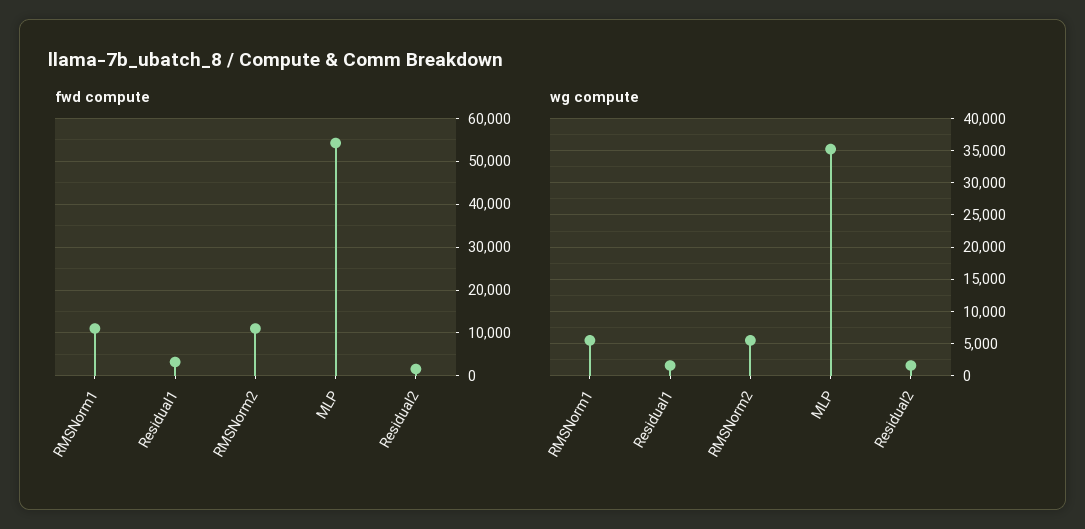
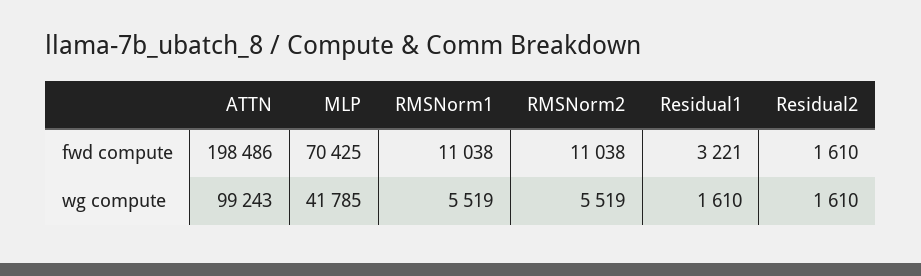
  {
    "fwd compute": {
      "RMSNorm1": 11038,
      "Residual1": 3221,
      "RMSNorm2": 11038,
-     "MLP": 54000,
+     "MLP": 70425,
-     "Residual2": 1610
+     "Residual2": 1610,
+     "ATTN": 198486
    },
    "wg compute": {
      "RMSNorm1": 5519,
      "Residual1": 1610,
      "RMSNorm2": 5519,
-     "MLP": 35000,
+     "MLP": 41785,
-     "Residual2": 1610
+     "Residual2": 1610,
+     "ATTN": 99243
    }
  }

